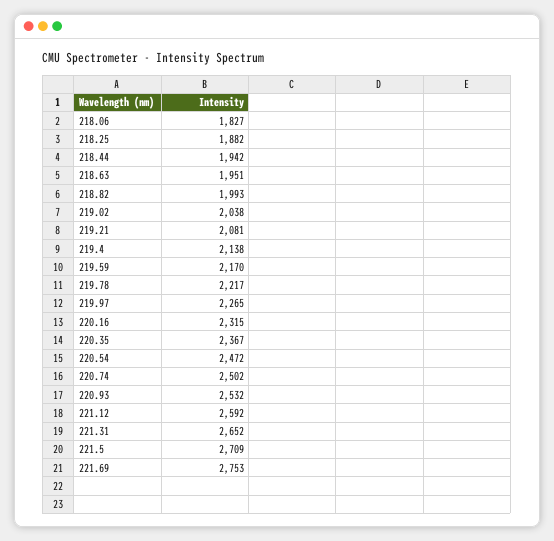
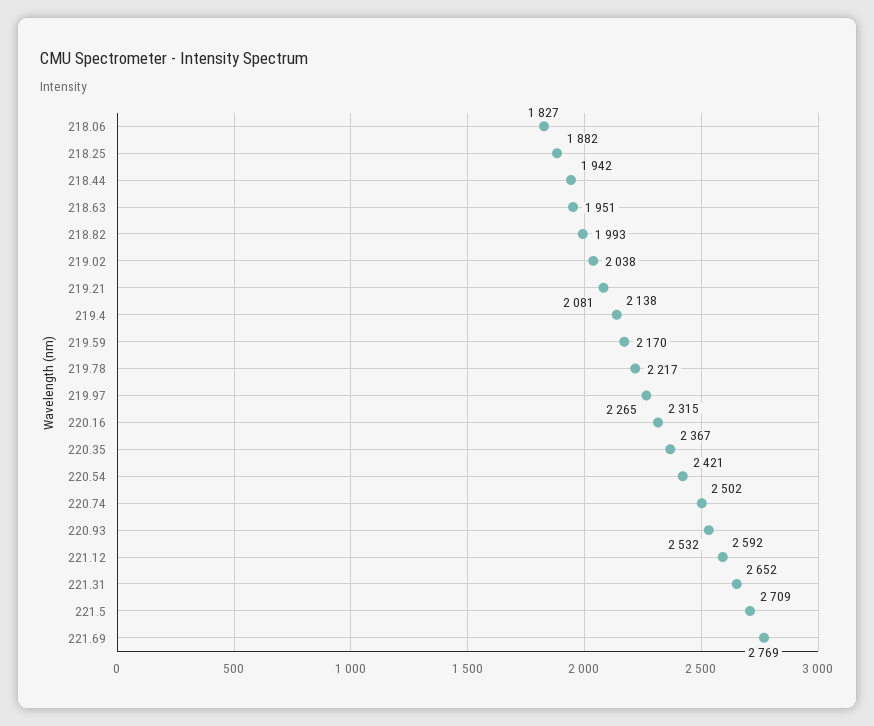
  {
    "218.06": 1827,
    "218.25": 1882,
    "218.44": 1942,
    "218.63": 1951,
    "218.82": 1993,
    "219.02": 2038,
    "219.21": 2081,
    "219.4": 2138,
    "219.59": 2170,
    "219.78": 2217,
    "219.97": 2265,
    "220.16": 2315,
    "220.35": 2367,
-   "220.54": 2472,
+   "220.54": 2421,
    "220.74": 2502,
    "220.93": 2532,
    "221.12": 2592,
    "221.31": 2652,
    "221.5": 2709,
-   "221.69": 2753
+   "221.69": 2769
  }

